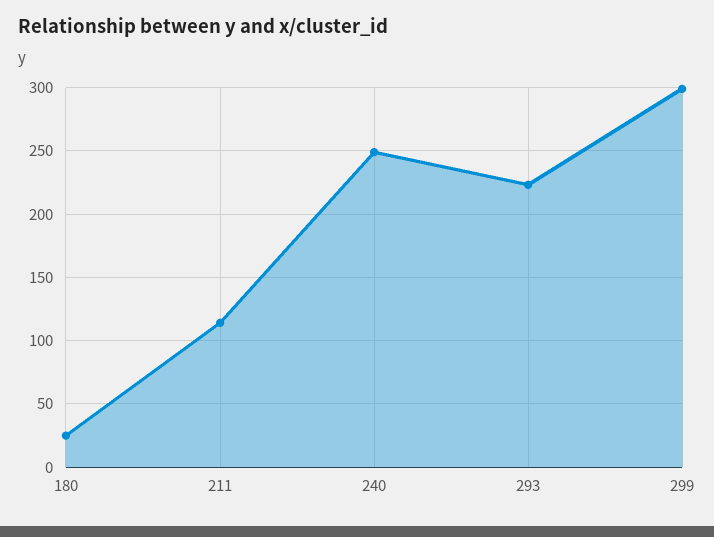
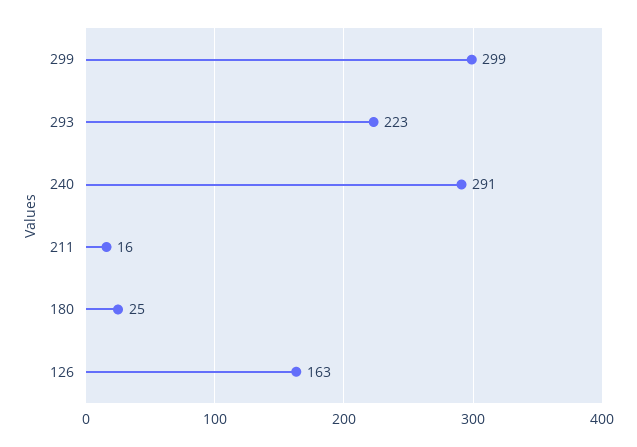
  {
    "180": 25,
-   "211": 115,
+   "211": 16,
-   "240": 250,
+   "240": 291,
    "293": 223,
-   "299": 299
+   "299": 299,
+   "126": 163
  }

